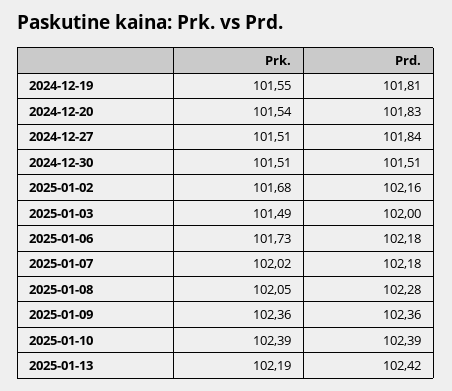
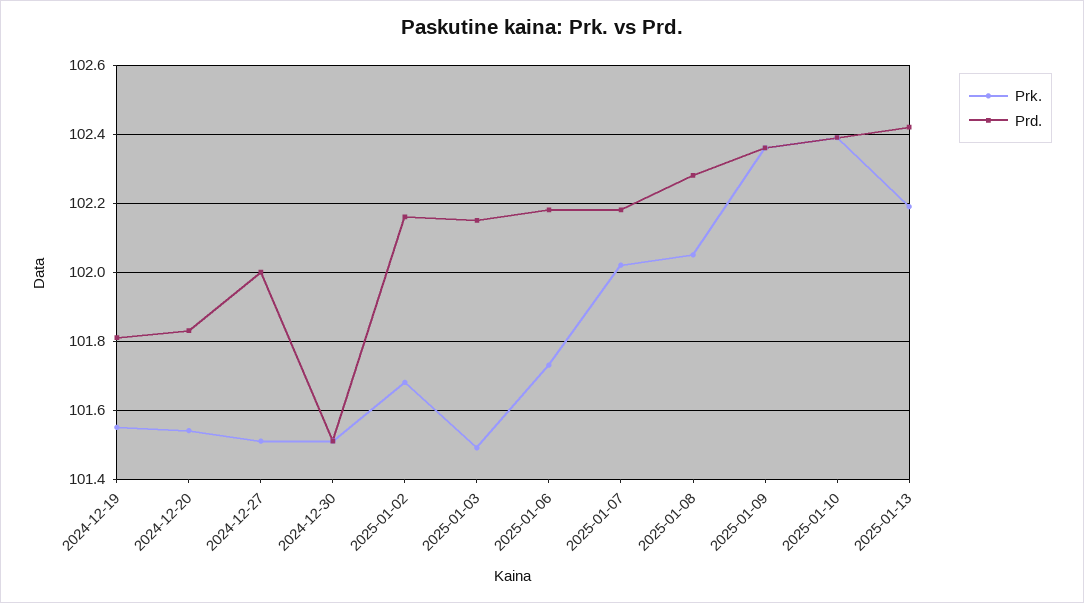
  {
    "Prk.": {
      "2024-12-19": 101.55,
      "2024-12-20": 101.54,
      "2024-12-27": 101.51,
      "2024-12-30": 101.51,
      "2025-01-02": 101.68,
      "2025-01-03": 101.49,
      "2025-01-06": 101.73,
      "2025-01-07": 102.02,
      "2025-01-08": 102.05,
      "2025-01-09": 102.36,
      "2025-01-10": 102.39,
      "2025-01-13": 102.19
    },
    "Prd.": {
      "2024-12-19": 101.81,
      "2024-12-20": 101.83,
-     "2024-12-27": 101.84,
+     "2024-12-27": 102,
      "2024-12-30": 101.51,
      "2025-01-02": 102.16,
-     "2025-01-03": 102,
+     "2025-01-03": 102.15,
      "2025-01-06": 102.18,
      "2025-01-07": 102.18,
      "2025-01-08": 102.28,
      "2025-01-09": 102.36,
      "2025-01-10": 102.39,
      "2025-01-13": 102.42
    }
  }

